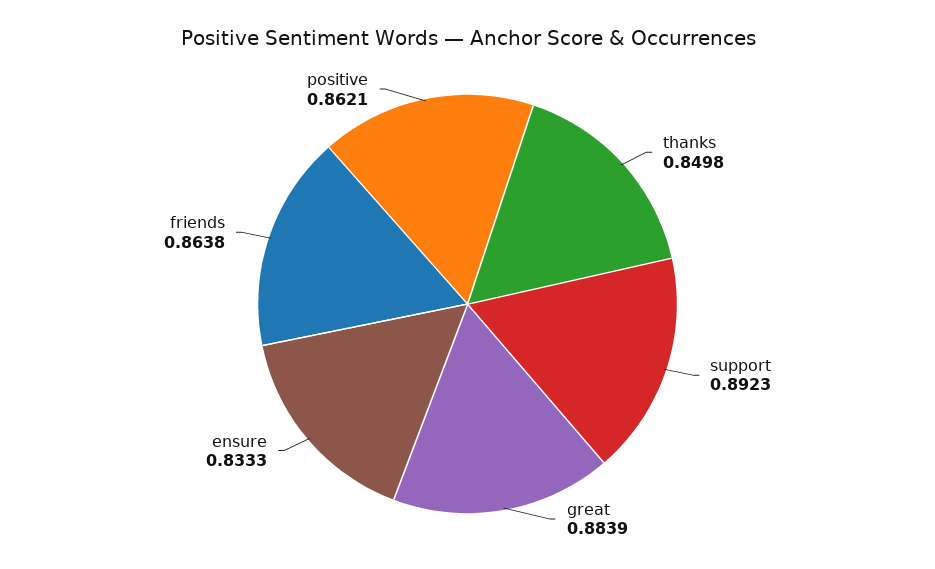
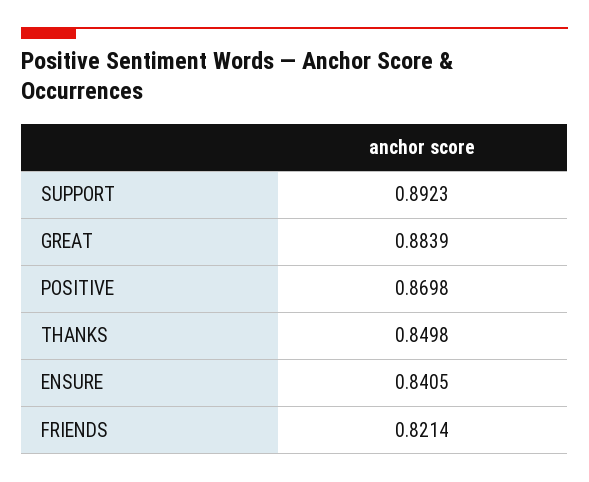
  {
    "thanks": 0.8498,
    "support": 0.8923,
    "great": 0.8839,
-   "ensure": 0.8333,
+   "ensure": 0.8405,
-   "friends": 0.8638,
+   "friends": 0.8214,
-   "positive": 0.8621
+   "positive": 0.8698
  }

